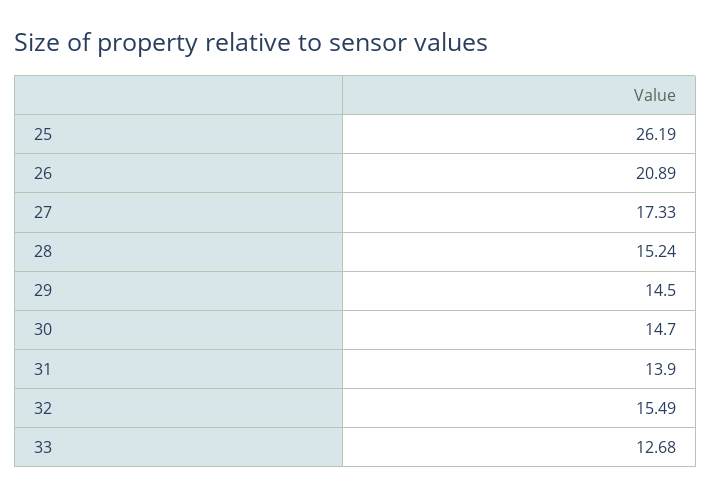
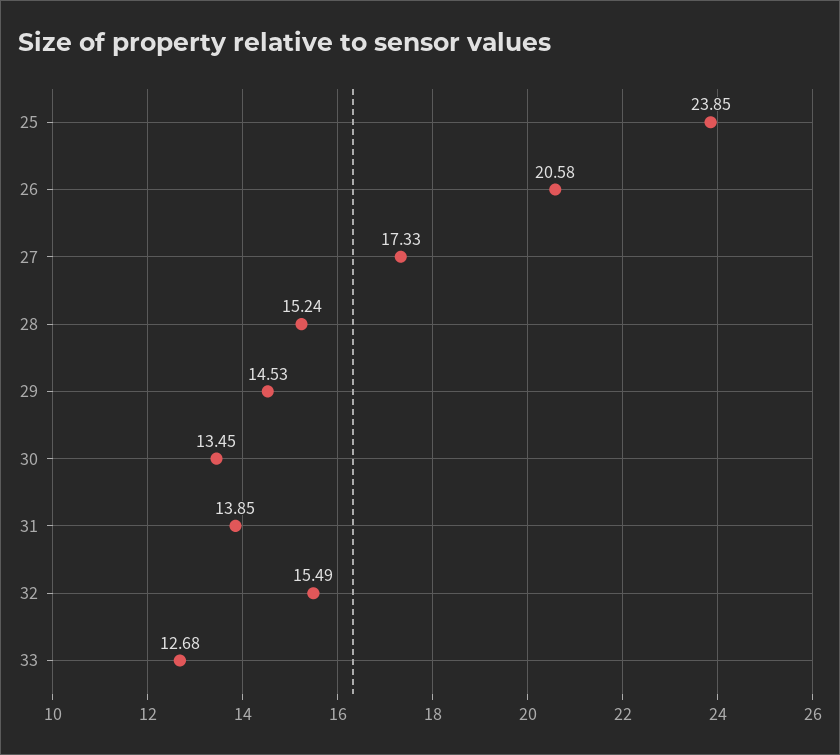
  {
-   "25": 26.19,
+   "25": 23.85,
-   "26": 20.89,
+   "26": 20.58,
    "27": 17.33,
    "28": 15.24,
-   "29": 14.5,
+   "29": 14.53,
-   "30": 14.7,
+   "30": 13.45,
-   "31": 13.9,
+   "31": 13.85,
    "32": 15.49,
    "33": 12.68
  }

